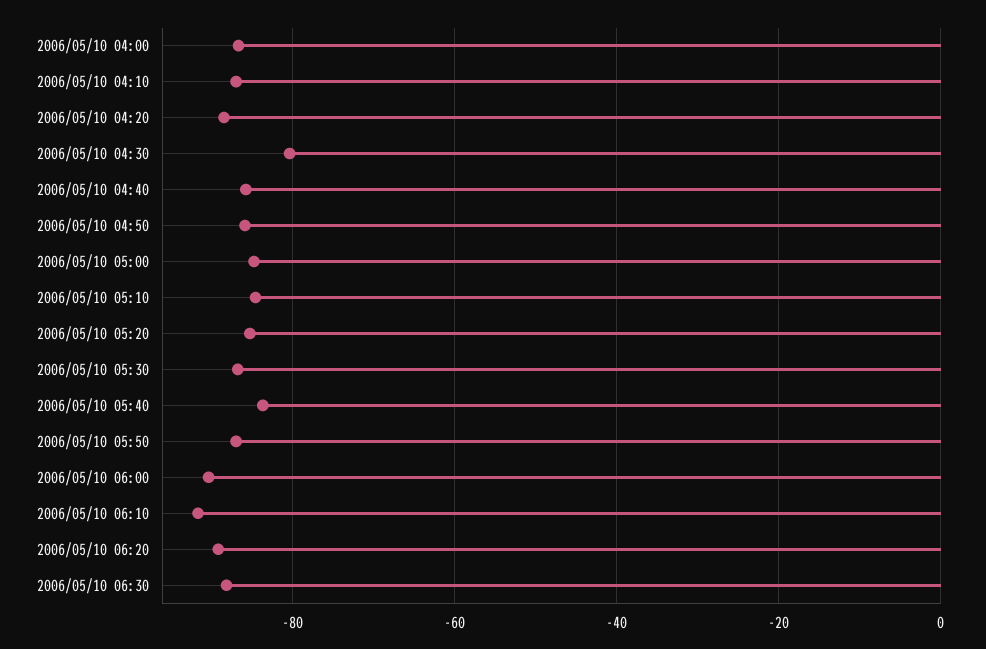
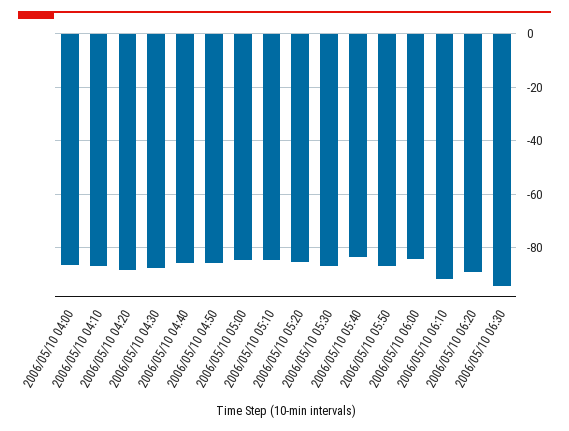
  {
    "2006/05/10 04:00": -86,
    "2006/05/10 04:10": -88,
    "2006/05/10 04:20": -88,
-   "2006/05/10 04:30": -80,
+   "2006/05/10 04:30": -87.5,
    "2006/05/10 04:40": -86,
    "2006/05/10 04:50": -86,
    "2006/05/10 05:00": -84,
    "2006/05/10 05:10": -84,
    "2006/05/10 05:20": -86,
    "2006/05/10 05:30": -86,
    "2006/05/10 05:40": -84,
    "2006/05/10 05:50": -88,
-   "2006/05/10 06:00": -90,
+   "2006/05/10 06:00": -85,
    "2006/05/10 06:10": -92,
    "2006/05/10 06:20": -90,
-   "2006/05/10 06:30": -88
+   "2006/05/10 06:30": -95
  }

